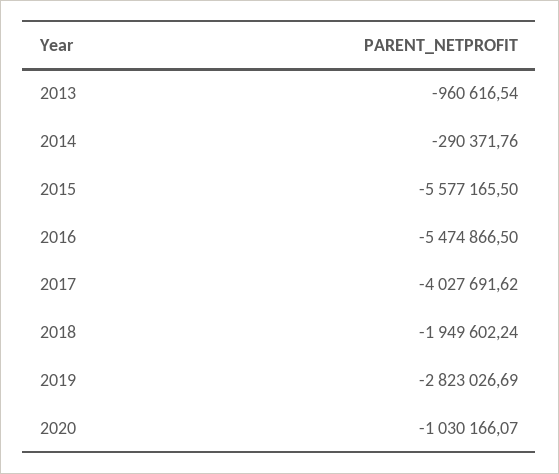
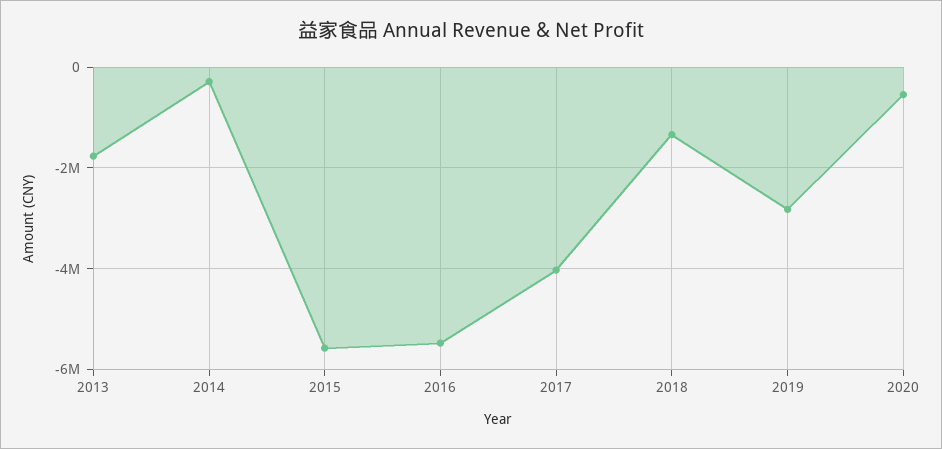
  {
-   "2013": -960616.54,
+   "2013": -1800000,
    "2014": -290371.76,
    "2015": -5577165.5,
    "2016": -5474866.5,
    "2017": -4027691.62,
-   "2018": -1949602.24,
+   "2018": -1400000,
    "2019": -2823026.69,
-   "2020": -1030166.07
+   "2020": -600000
  }

